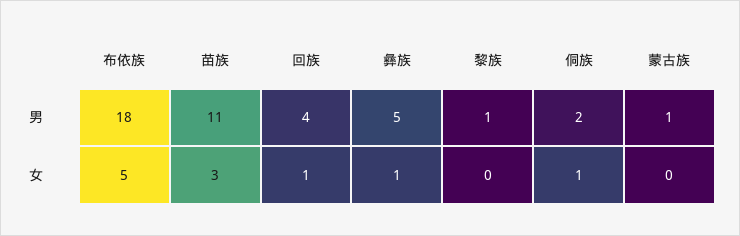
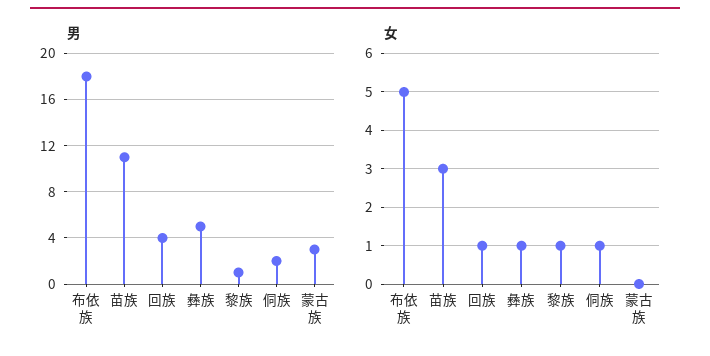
  {
    "男": {
      "布依族": 18,
      "苗族": 11,
      "回族": 4,
      "彝族": 5,
      "黎族": 1,
      "侗族": 2,
-     "蒙古族": 1
+     "蒙古族": 3
    },
    "女": {
      "布依族": 5,
      "苗族": 3,
      "回族": 1,
      "彝族": 1,
-     "黎族": 0,
+     "黎族": 1,
      "侗族": 1,
      "蒙古族": 0
    }
  }

